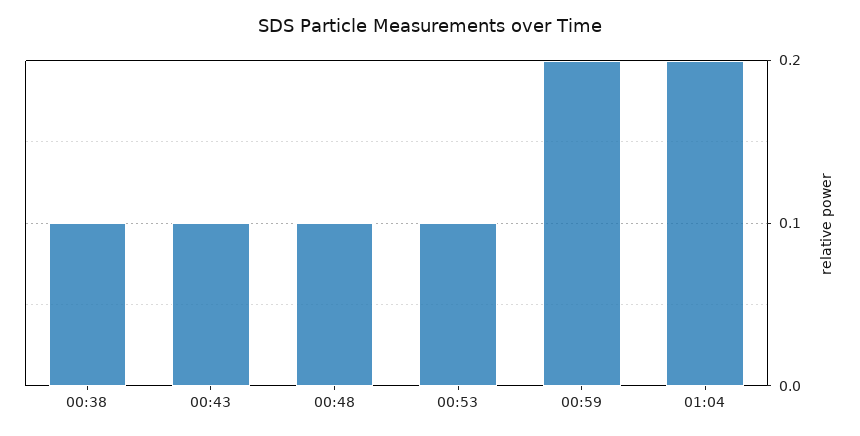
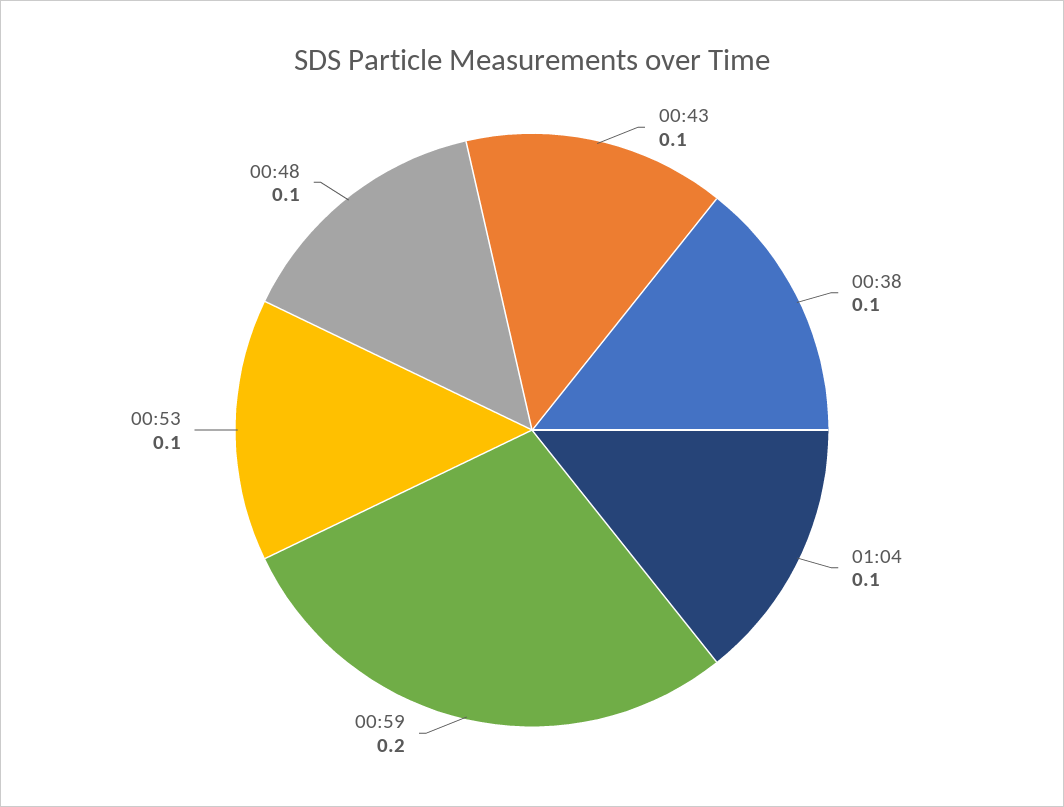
  {
    "00:38": 0.1,
    "00:43": 0.1,
    "00:48": 0.1,
    "00:53": 0.1,
    "00:59": 0.2,
-   "01:04": 0.2
+   "01:04": 0.1
  }

